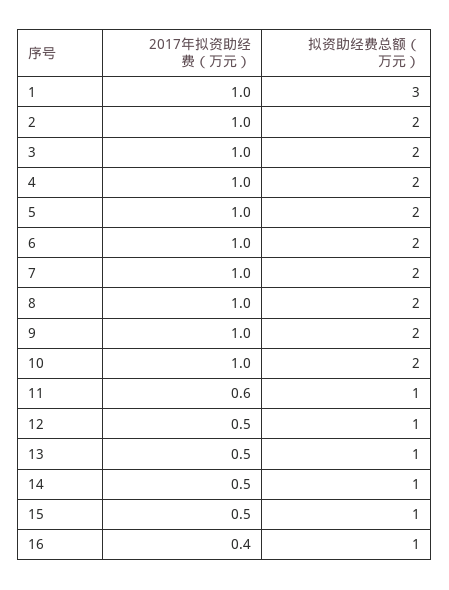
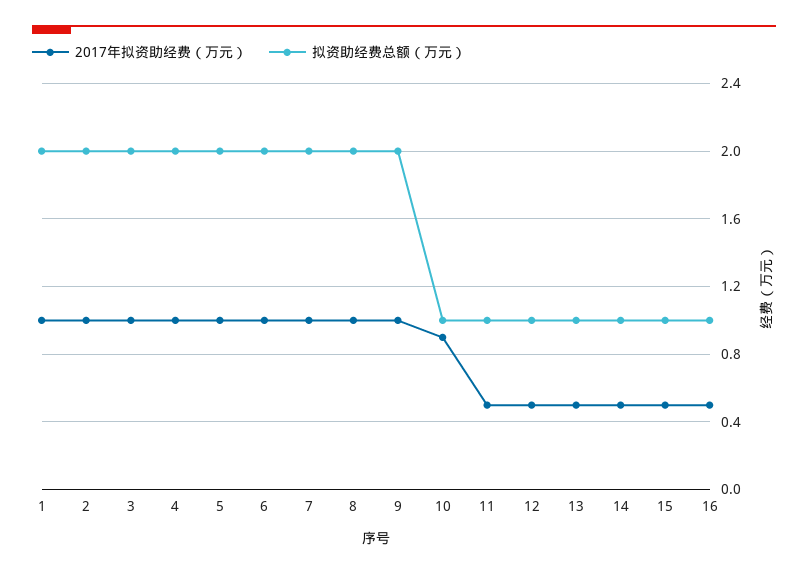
  {
    "2017年拟资助经费（万元）": {
      "1": 1,
      "2": 1,
      "3": 1,
      "4": 1,
      "5": 1,
      "6": 1,
      "7": 1,
      "8": 1,
      "9": 1,
-     "10": 1,
+     "10": 0.9,
-     "11": 0.6,
+     "11": 0.5,
      "12": 0.5,
      "13": 0.5,
      "14": 0.5,
      "15": 0.5,
-     "16": 0.4
+     "16": 0.5
    },
    "拟资助经费总额（万元）": {
-     "1": 3,
+     "1": 2,
      "2": 2,
      "3": 2,
      "4": 2,
      "5": 2,
      "6": 2,
      "7": 2,
      "8": 2,
      "9": 2,
-     "10": 2,
+     "10": 1,
      "11": 1,
      "12": 1,
      "13": 1,
      "14": 1,
      "15": 1,
      "16": 1
    }
  }

